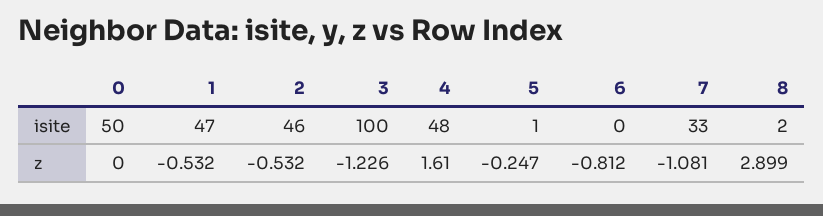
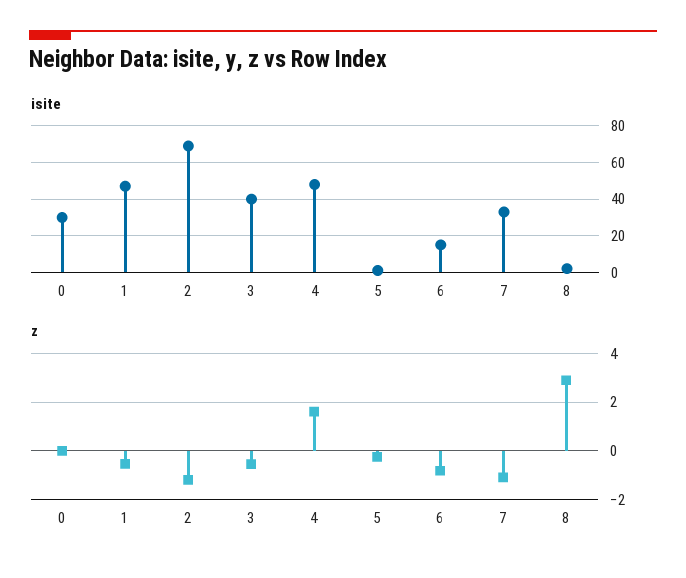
  {
    "isite": {
-     "0": 50,
+     "0": 30,
      "1": 47,
-     "2": 46,
+     "2": 70,
-     "3": 100,
+     "3": 40,
      "4": 48,
      "5": 1,
-     "6": 0,
+     "6": 15,
      "7": 33,
      "8": 2
    },
    "z": {
      "0": 0,
      "1": -0.532,
-     "2": -0.532,
+     "2": -1.25,
-     "3": -1.226,
+     "3": -0.5,
      "4": 1.61,
      "5": -0.247,
      "6": -0.812,
      "7": -1.081,
      "8": 2.899
    }
  }

